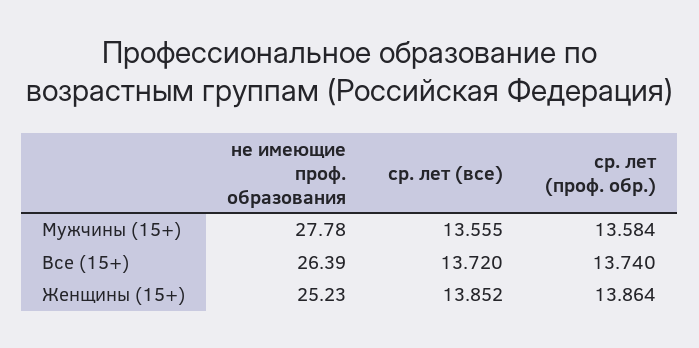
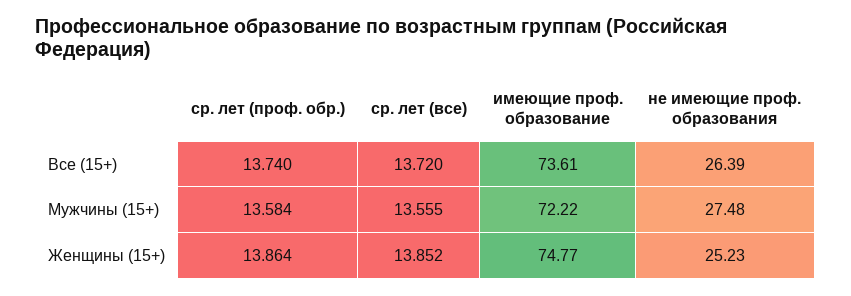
  {
    "не имеющие проф. образования": {
-     "Мужчины (15+)": 27.78,
+     "Мужчины (15+)": 27.48,
      "Все (15+)": 26.39,
      "Женщины (15+)": 25.23
    },
    "ср. лет (все)": {
      "Мужчины (15+)": 13.555,
      "Все (15+)": 13.72,
      "Женщины (15+)": 13.852
    },
    "ср. лет (проф. обр.)": {
      "Мужчины (15+)": 13.584,
      "Все (15+)": 13.74,
      "Женщины (15+)": 13.864
-   }
+   },
+   "имеющие проф. образование": {
+     "Все (15+)": 73.61,
+     "Мужчины (15+)": 72.22,
+     "Женщины (15+)": 74.77
+   }
  }

